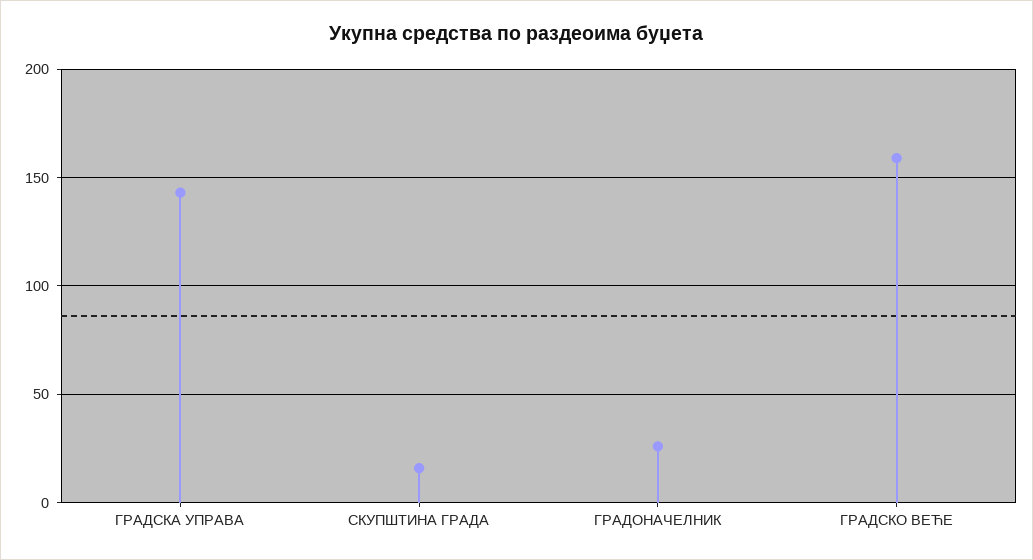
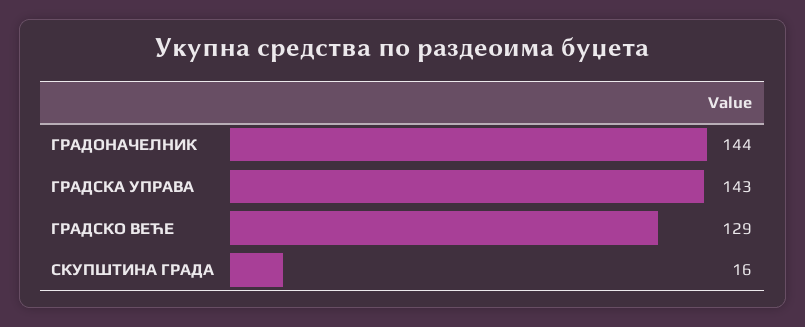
  {
    "ГРАДСКА УПРАВА": 143,
    "СКУПШТИНА ГРАДА": 16,
-   "ГРАДОНАЧЕЛНИК": 25,
+   "ГРАДОНАЧЕЛНИК": 144,
-   "ГРАДСКО ВЕЋЕ": 160
+   "ГРАДСКО ВЕЋЕ": 129
  }

